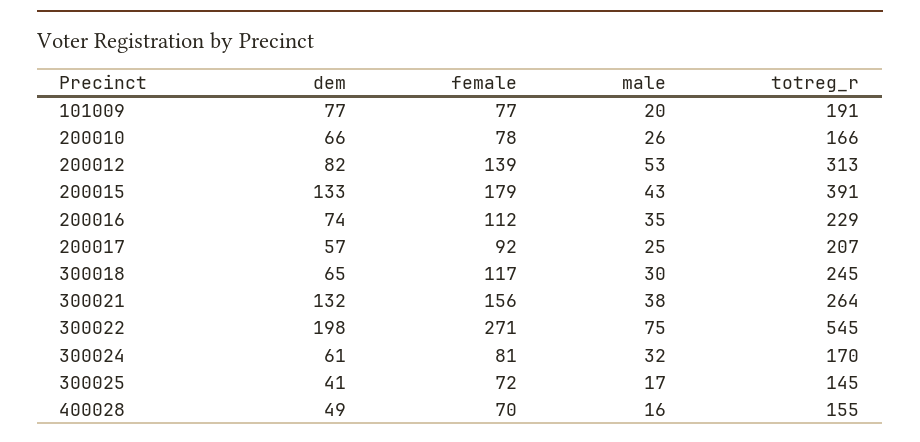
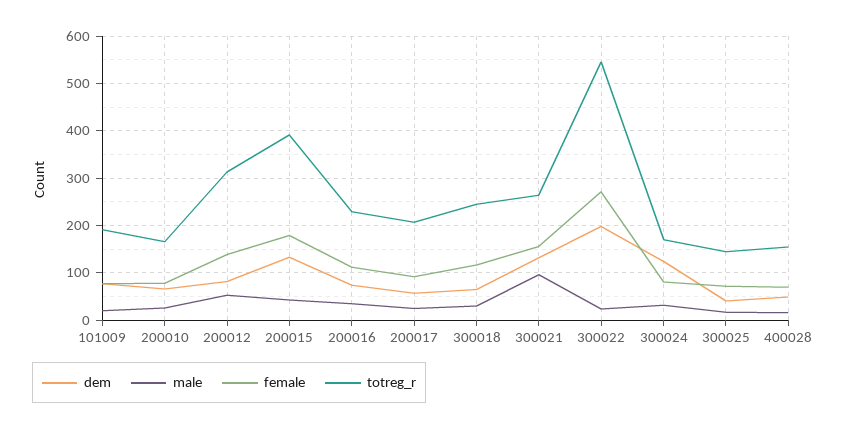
  {
    "dem": {
      "101009": 77,
      "200010": 66,
      "200012": 82,
      "200015": 133,
      "200016": 74,
      "200017": 57,
      "300018": 65,
      "300021": 132,
      "300022": 198,
-     "300024": 61,
+     "300024": 120,
      "300025": 41,
      "400028": 49
    },
    "female": {
      "101009": 77,
      "200010": 78,
      "200012": 139,
      "200015": 179,
      "200016": 112,
      "200017": 92,
      "300018": 117,
      "300021": 156,
      "300022": 271,
      "300024": 81,
      "300025": 72,
      "400028": 70
    },
    "male": {
      "101009": 20,
      "200010": 26,
      "200012": 53,
      "200015": 43,
      "200016": 35,
      "200017": 25,
      "300018": 30,
-     "300021": 38,
+     "300021": 100,
-     "300022": 75,
+     "300022": 20,
      "300024": 32,
      "300025": 17,
      "400028": 16
    },
    "totreg_r": {
      "101009": 191,
      "200010": 166,
      "200012": 313,
      "200015": 391,
      "200016": 229,
      "200017": 207,
      "300018": 245,
      "300021": 264,
      "300022": 545,
      "300024": 170,
      "300025": 145,
      "400028": 155
    }
  }

